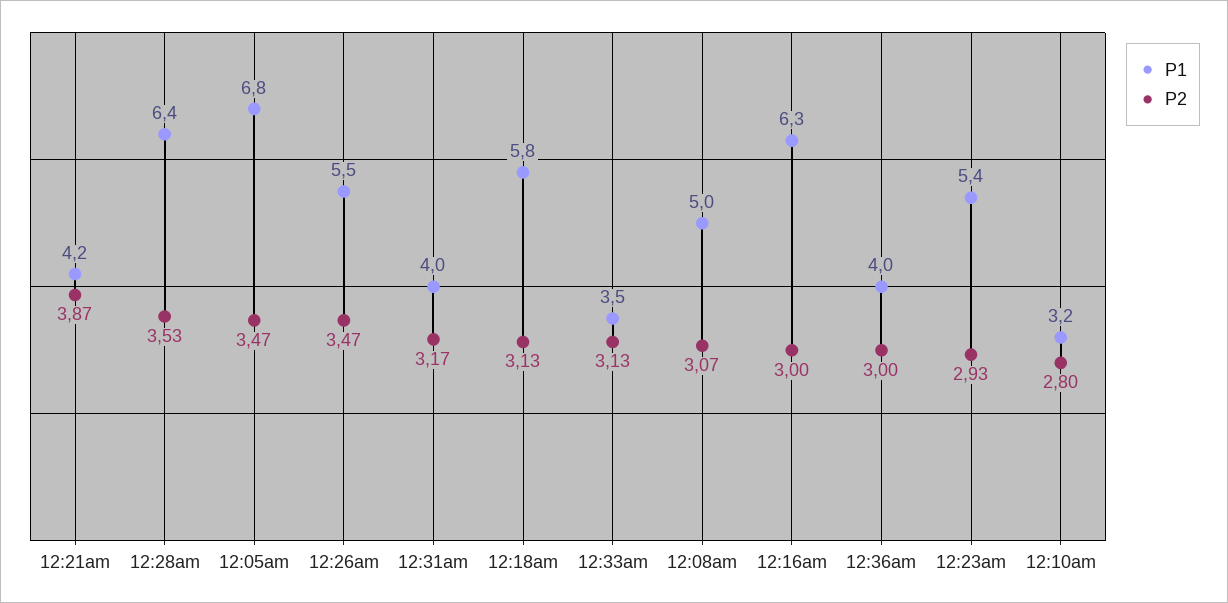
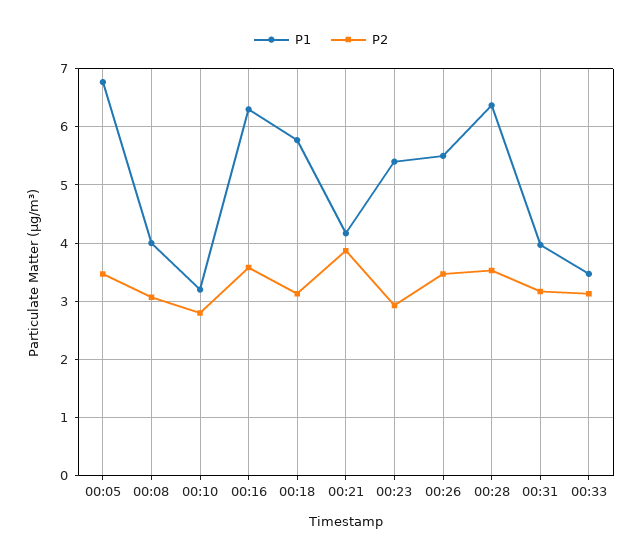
  {
    "P1": {
      "12:21am": 4.2,
      "12:28am": 6.4,
      "12:05am": 6.8,
      "12:26am": 5.5,
      "12:31am": 4,
      "12:18am": 5.8,
      "12:33am": 3.5,
-     "12:08am": 5,
+     "12:08am": 4,
      "12:16am": 6.3,
-     "12:36am": 4,
      "12:23am": 5.4,
      "12:10am": 3.2
    },
    "P2": {
      "12:21am": 3.87,
      "12:28am": 3.53,
      "12:05am": 3.47,
      "12:26am": 3.47,
      "12:31am": 3.17,
      "12:18am": 3.13,
      "12:33am": 3.13,
      "12:08am": 3.07,
-     "12:16am": 3,
+     "12:16am": 3.6,
-     "12:36am": 3,
      "12:23am": 2.93,
      "12:10am": 2.8
    }
  }

